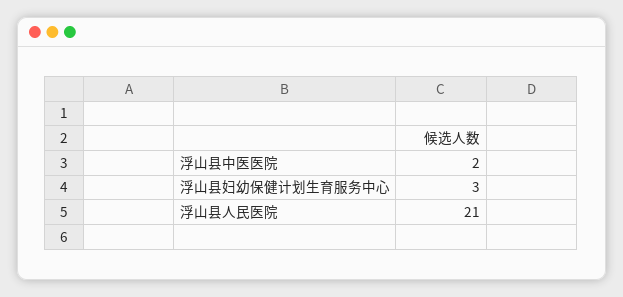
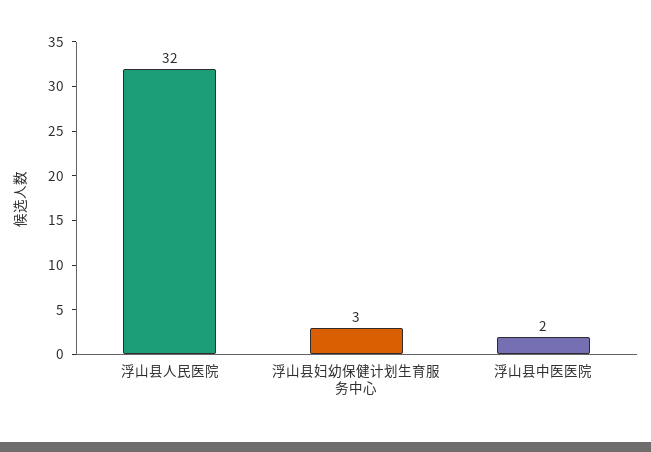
  {
    "浮山县中医医院": 2,
    "浮山县妇幼保健计划生育服务中心": 3,
-   "浮山县人民医院": 21
+   "浮山县人民医院": 32
  }

